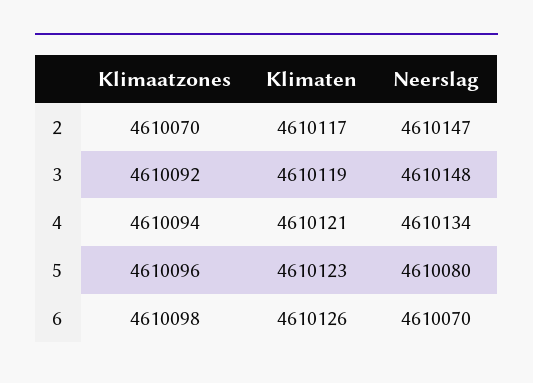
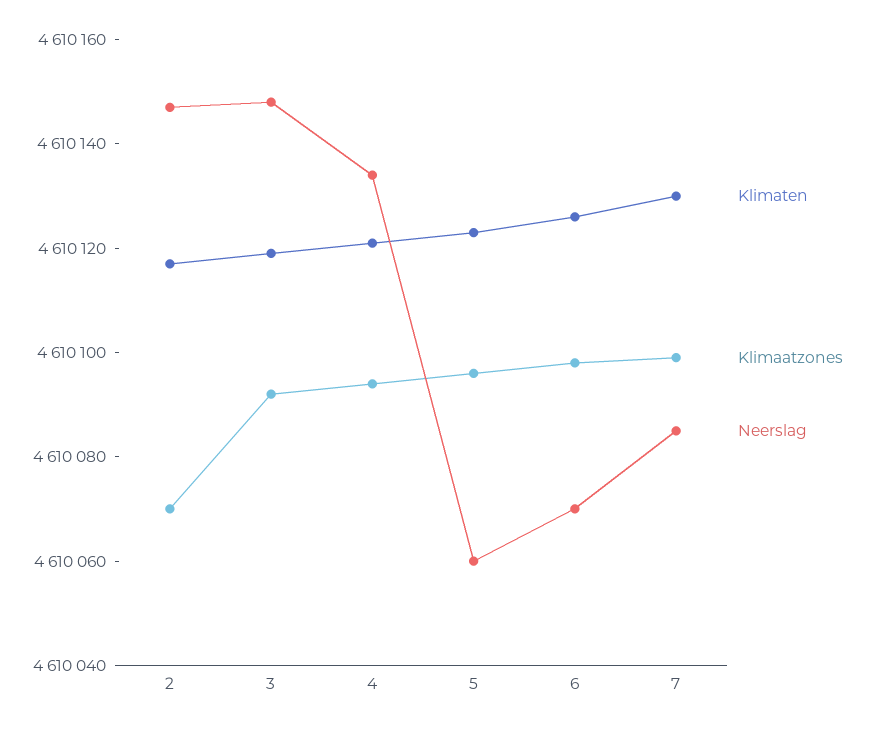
  {
    "Klimaatzones": {
      "2": 4610070,
      "3": 4610092,
      "4": 4610094,
      "5": 4610096,
-     "6": 4610098
+     "6": 4610098,
+     "7": 4610100
    },
    "Klimaten": {
      "2": 4610117,
      "3": 4610119,
      "4": 4610121,
      "5": 4610123,
-     "6": 4610126
+     "6": 4610126,
+     "7": 4610130
    },
    "Neerslag": {
      "2": 4610147,
      "3": 4610148,
      "4": 4610134,
-     "5": 4610080,
+     "5": 4610060,
-     "6": 4610070
+     "6": 4610070,
+     "7": 4610085
    }
  }

